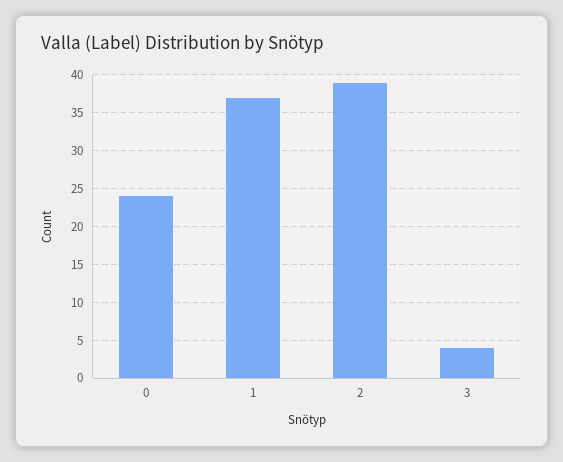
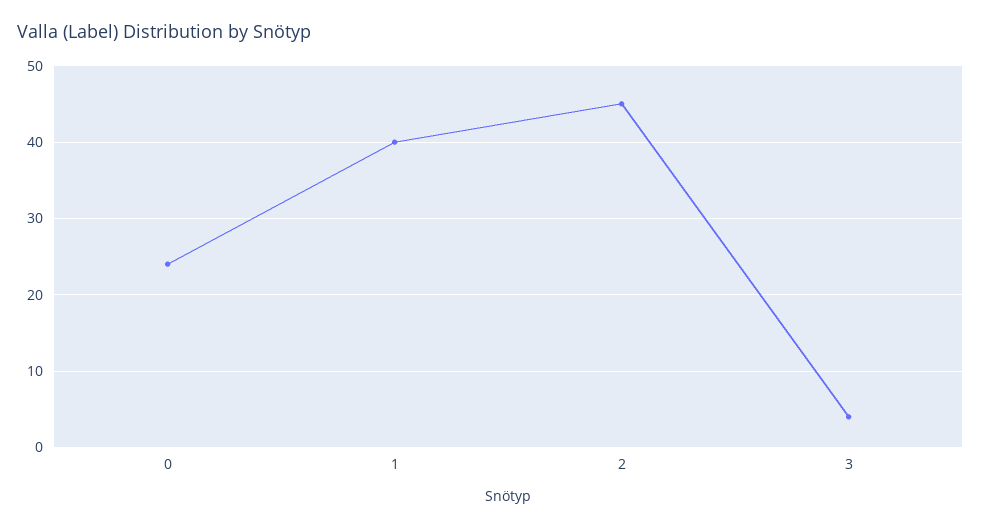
  {
    "0": 24,
-   "1": 37,
+   "1": 40,
-   "2": 39,
+   "2": 45,
    "3": 4
  }

